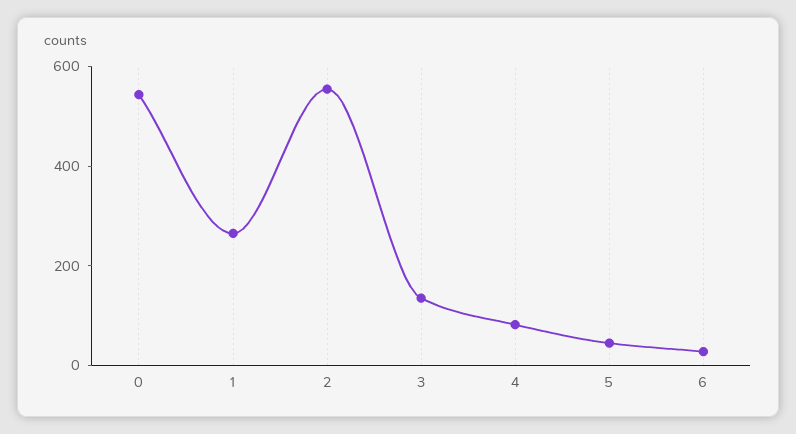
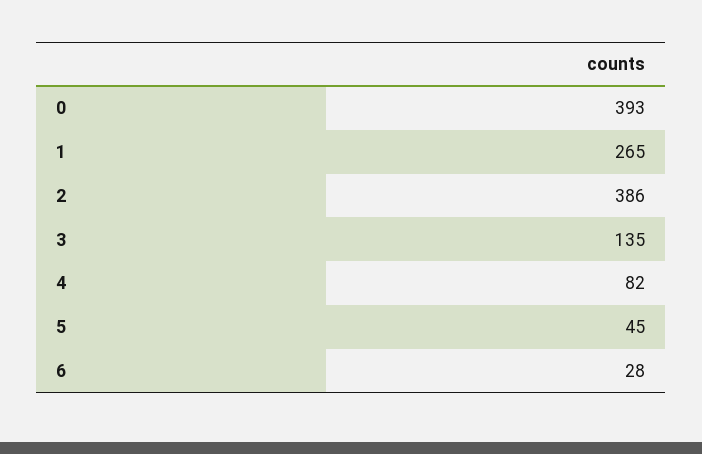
  {
-   "0": 550,
+   "0": 393,
    "1": 265,
-   "2": 550,
+   "2": 386,
    "3": 135,
    "4": 82,
    "5": 45,
    "6": 28
  }

